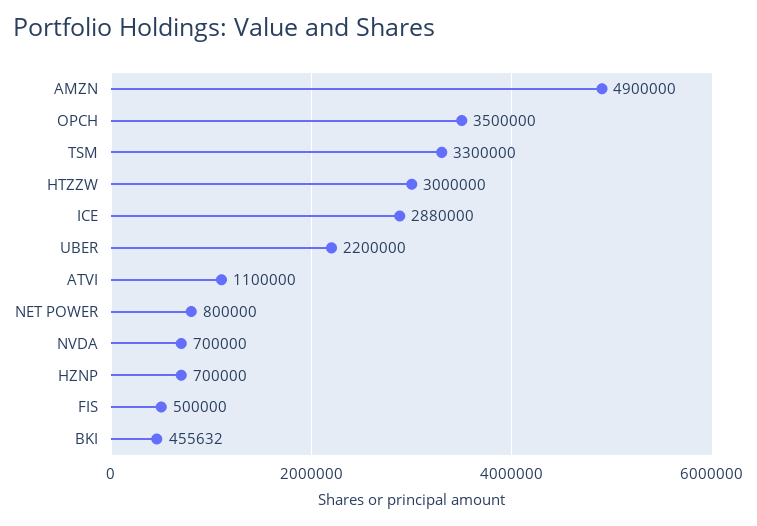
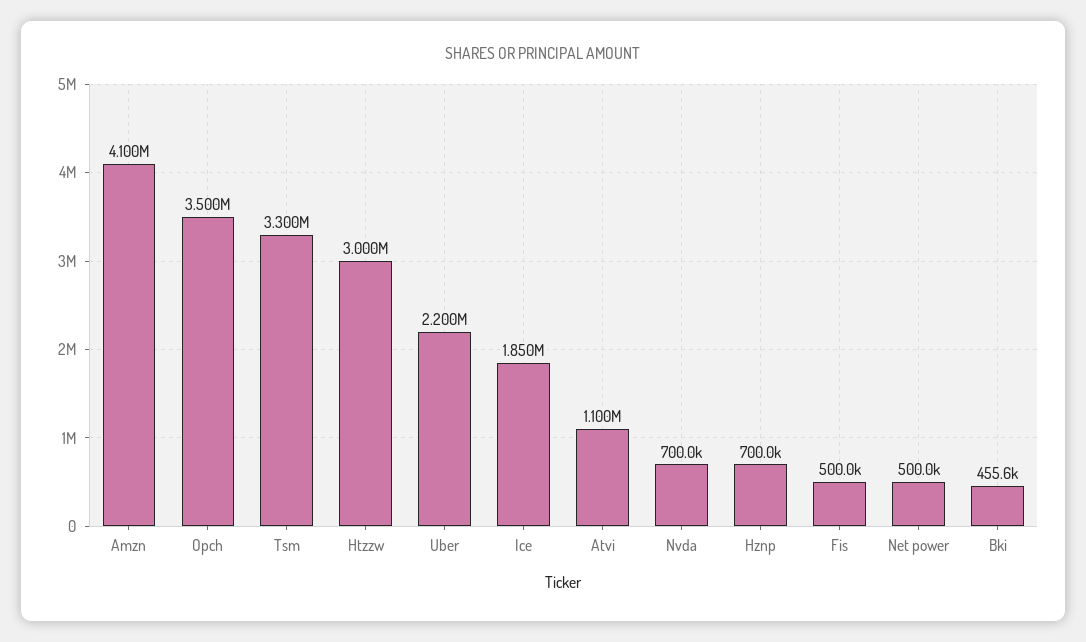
  {
-   "AMZN": 4900000,
+   "AMZN": 4100000,
    "OPCH": 3500000,
    "TSM": 3300000,
    "HTZZW": 3000000,
-   "ICE": 2880000,
+   "ICE": 1850000,
    "UBER": 2200000,
    "ATVI": 1100000,
-   "NET POWER": 800000,
+   "NET POWER": 500000,
    "NVDA": 700000,
    "HZNP": 700000,
    "FIS": 500000,
    "BKI": 455632
  }

